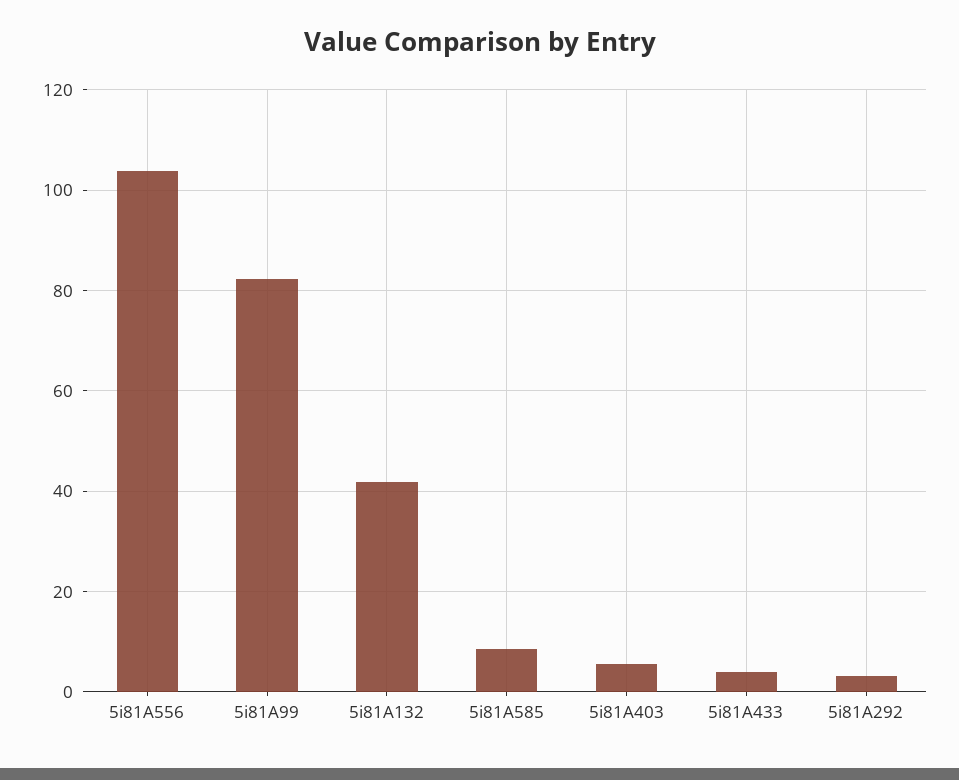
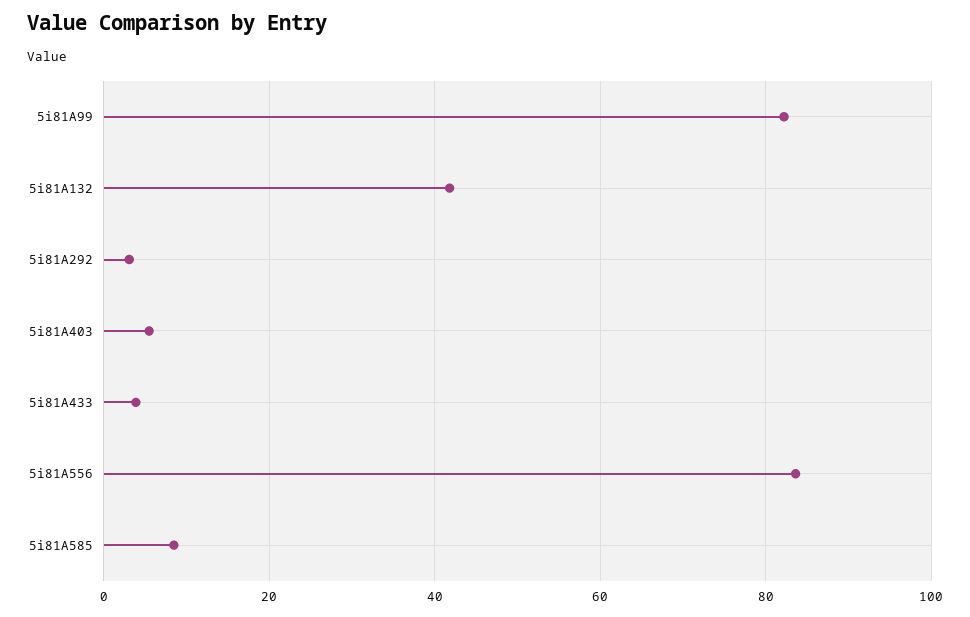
  {
-   "5i81A556": 104,
+   "5i81A556": 84,
    "5i81A99": 82,
    "5i81A132": 42,
    "5i81A585": 8,
    "5i81A403": 6,
    "5i81A433": 4,
    "5i81A292": 4
  }

